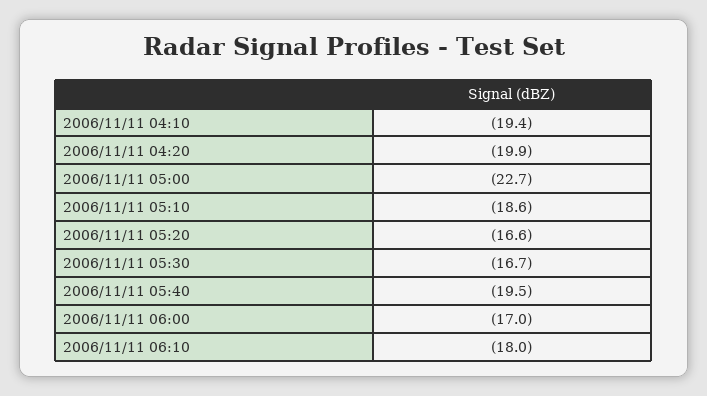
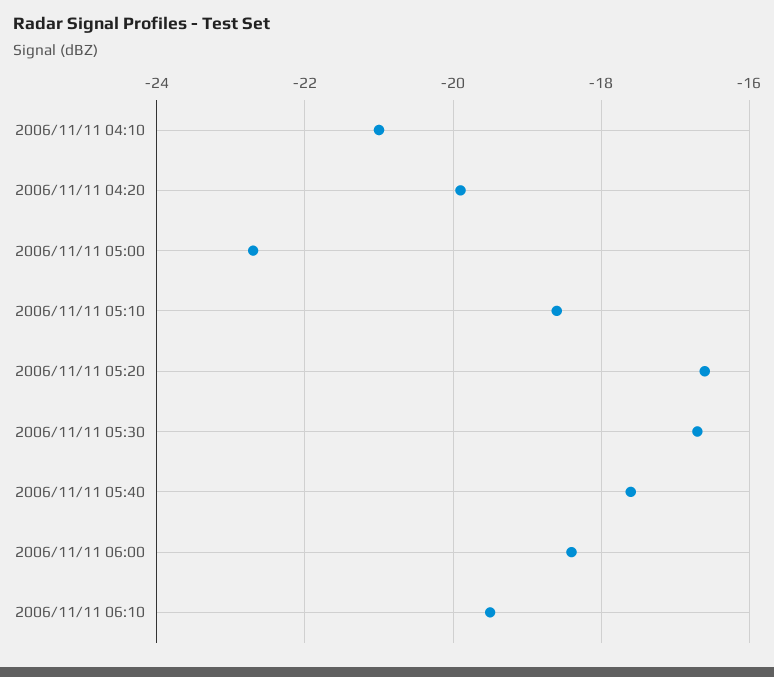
  {
-   "2006/11/11 04:10": -19.4,
+   "2006/11/11 04:10": -21,
    "2006/11/11 04:20": -19.9,
    "2006/11/11 05:00": -22.7,
    "2006/11/11 05:10": -18.6,
    "2006/11/11 05:20": -16.6,
    "2006/11/11 05:30": -16.7,
-   "2006/11/11 05:40": -19.5,
+   "2006/11/11 05:40": -17.5,
-   "2006/11/11 06:00": -17,
+   "2006/11/11 06:00": -18.5,
-   "2006/11/11 06:10": -18
+   "2006/11/11 06:10": -19.5
  }

